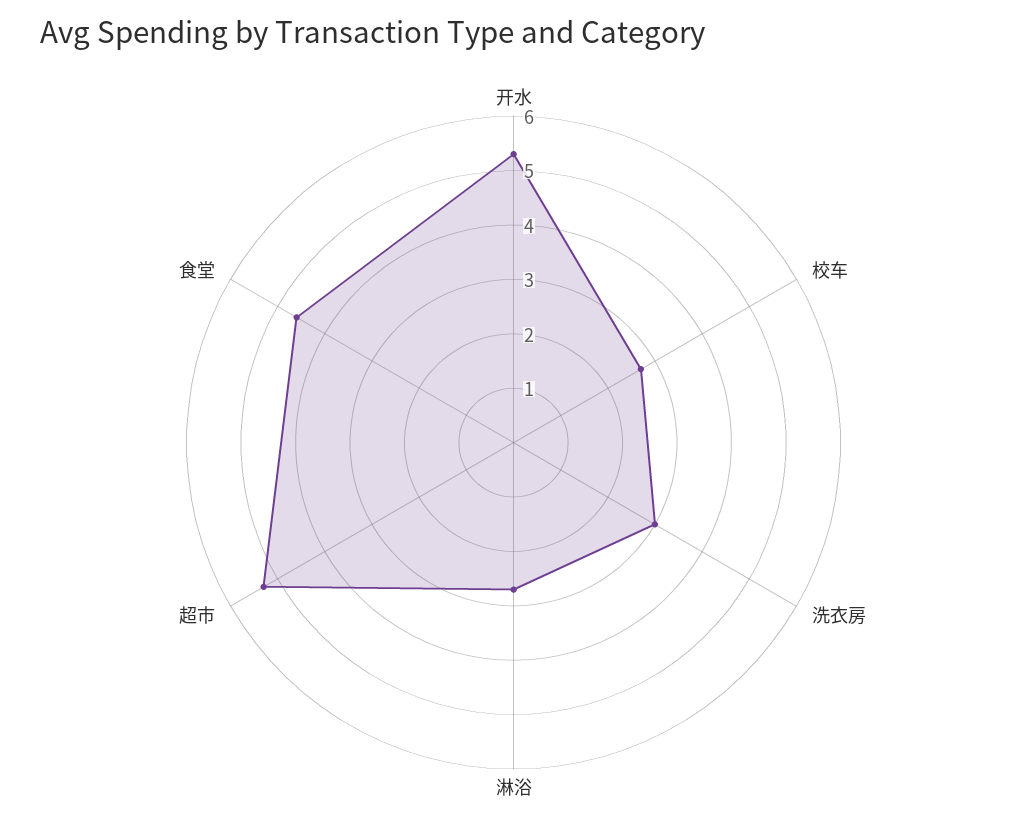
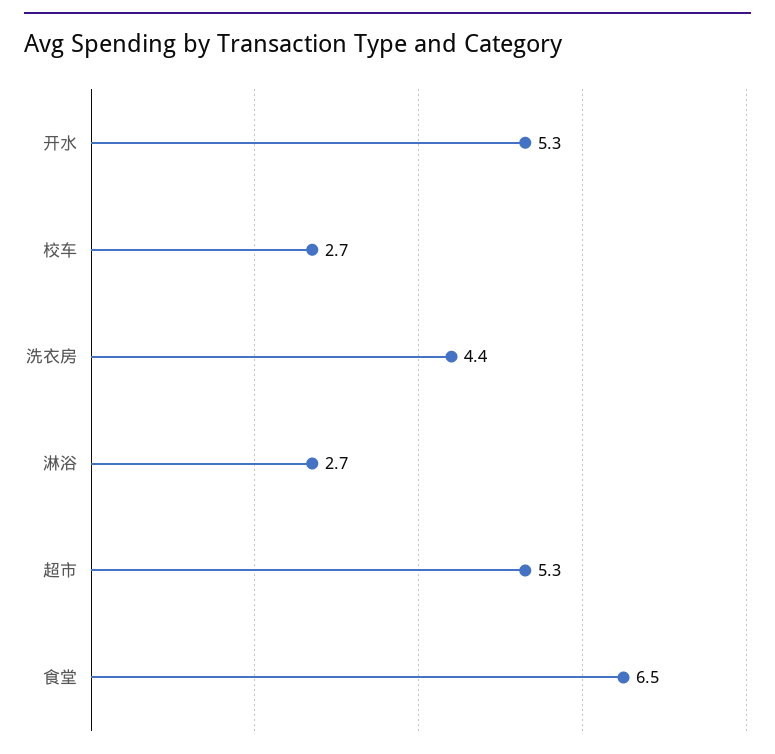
  {
    "开水": 5.3,
    "校车": 2.7,
-   "洗衣房": 3,
+   "洗衣房": 4.4,
    "淋浴": 2.7,
    "超市": 5.3,
-   "食堂": 4.5
+   "食堂": 6.5
  }

